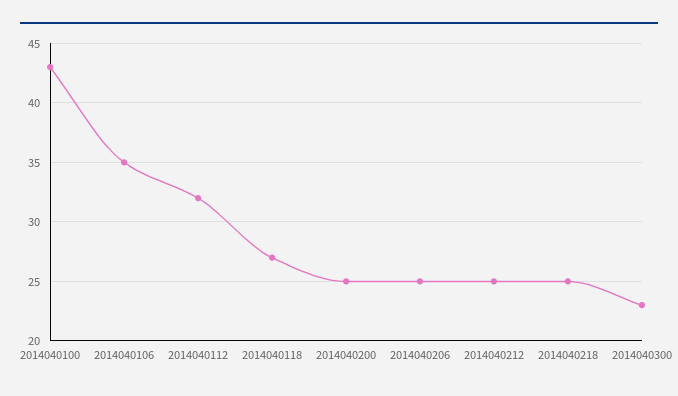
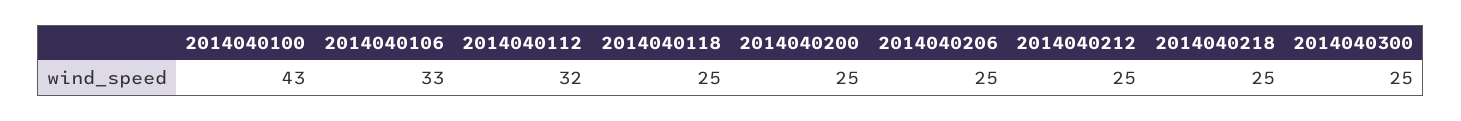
  {
    "2014040100": 43,
-   "2014040106": 35,
+   "2014040106": 33,
    "2014040112": 32,
-   "2014040118": 27,
+   "2014040118": 25,
    "2014040200": 25,
    "2014040206": 25,
    "2014040212": 25,
    "2014040218": 25,
-   "2014040300": 23
+   "2014040300": 25
  }

